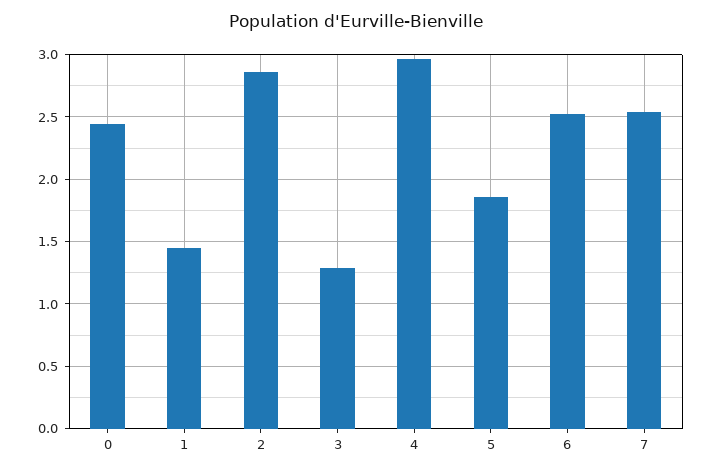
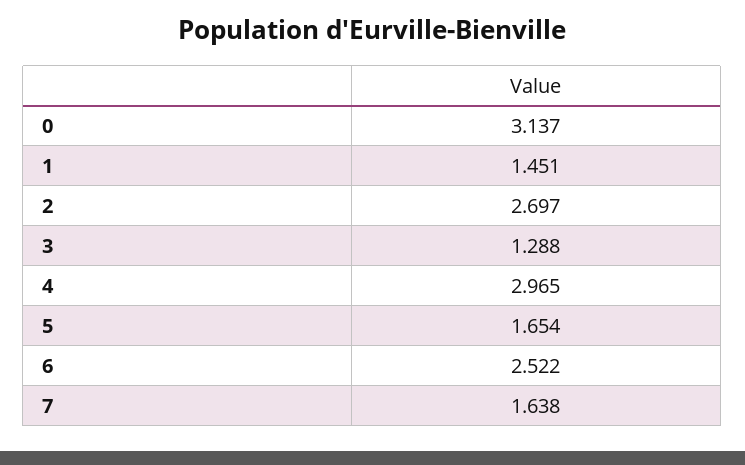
  {
-   "0": 2.45,
+   "0": 3.137,
    "1": 1.451,
-   "2": 2.85,
+   "2": 2.697,
    "3": 1.288,
    "4": 2.965,
-   "5": 1.85,
+   "5": 1.654,
    "6": 2.522,
-   "7": 2.55
+   "7": 1.638
  }

